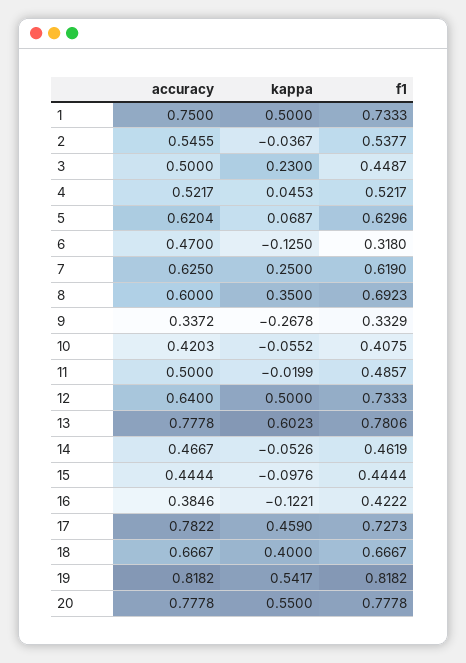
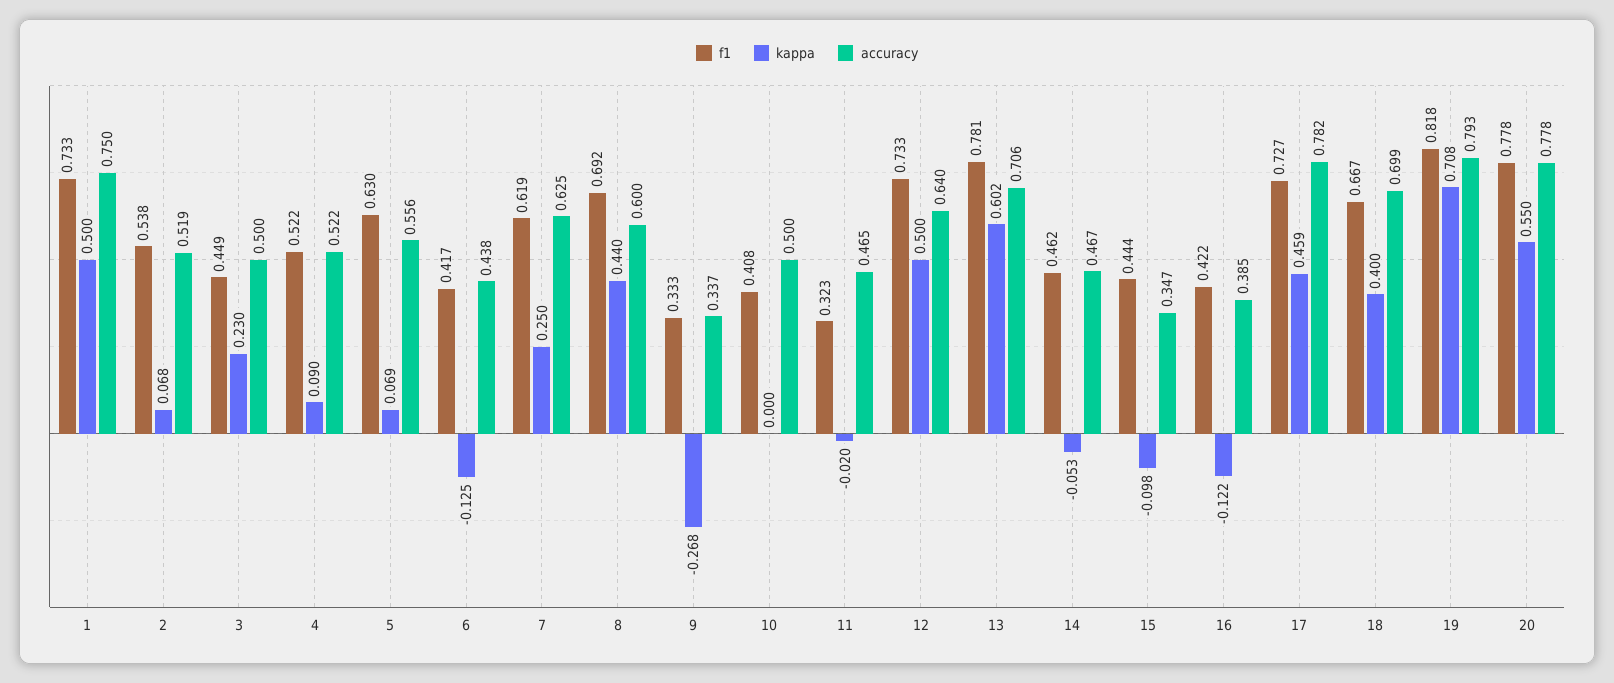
  {
    "accuracy": {
      "1": 0.75,
-     "2": 0.5455,
+     "2": 0.519,
      "3": 0.5,
      "4": 0.5217,
-     "5": 0.6204,
+     "5": 0.556,
-     "6": 0.47,
+     "6": 0.438,
      "7": 0.625,
      "8": 0.6,
      "9": 0.3372,
-     "10": 0.4203,
+     "10": 0.5,
-     "11": 0.5,
+     "11": 0.465,
      "12": 0.64,
-     "13": 0.7778,
+     "13": 0.706,
      "14": 0.4667,
-     "15": 0.4444,
+     "15": 0.347,
      "16": 0.3846,
      "17": 0.7822,
-     "18": 0.6667,
+     "18": 0.699,
-     "19": 0.8182,
+     "19": 0.793,
      "20": 0.7778
    },
    "kappa": {
      "1": 0.5,
-     "2": -0.0367,
+     "2": 0.068,
      "3": 0.23,
-     "4": 0.0453,
+     "4": 0.09,
      "5": 0.0687,
      "6": -0.125,
      "7": 0.25,
-     "8": 0.35,
+     "8": 0.44,
      "9": -0.2678,
-     "10": -0.0552,
+     "10": 0,
      "11": -0.0199,
      "12": 0.5,
      "13": 0.6023,
      "14": -0.0526,
      "15": -0.0976,
      "16": -0.1221,
      "17": 0.459,
      "18": 0.4,
-     "19": 0.5417,
+     "19": 0.708,
      "20": 0.55
    },
    "f1": {
      "1": 0.7333,
      "2": 0.5377,
      "3": 0.4487,
      "4": 0.5217,
      "5": 0.6296,
-     "6": 0.318,
+     "6": 0.417,
      "7": 0.619,
      "8": 0.6923,
      "9": 0.3329,
      "10": 0.4075,
-     "11": 0.4857,
+     "11": 0.323,
      "12": 0.7333,
      "13": 0.7806,
      "14": 0.4619,
      "15": 0.4444,
      "16": 0.4222,
      "17": 0.7273,
      "18": 0.6667,
      "19": 0.8182,
      "20": 0.7778
    }
  }

